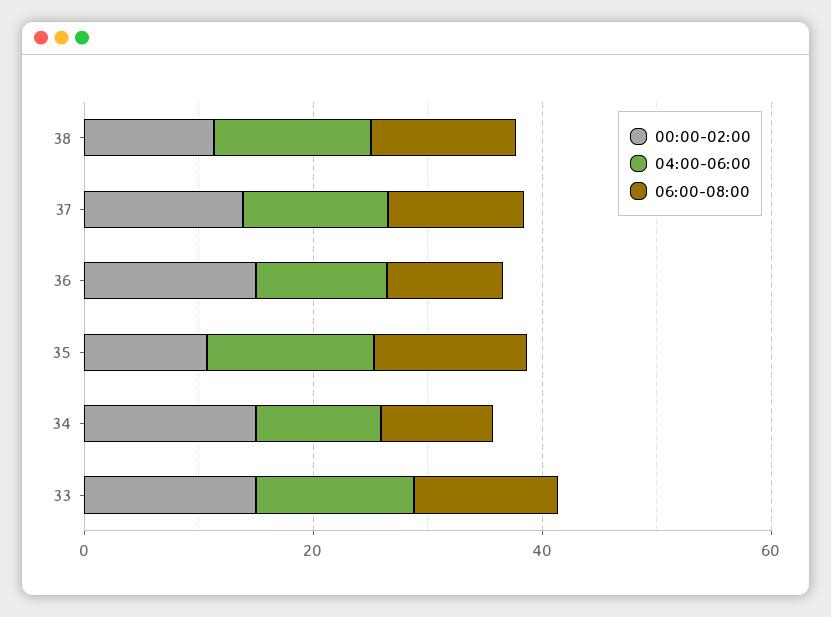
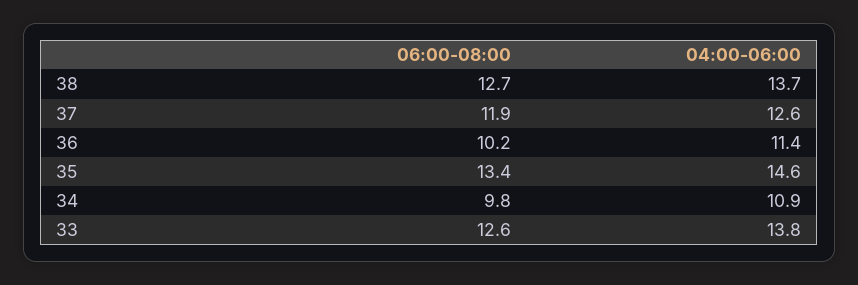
  {
-   "00:00-02:00": {
-     "38": 10,
-     "37": 15,
-     "36": 15,
-     "35": 10,
-     "34": 15,
-     "33": 15
-   },
    "04:00-06:00": {
      "38": 13.7,
      "37": 12.6,
      "36": 11.4,
      "35": 14.6,
      "34": 10.9,
      "33": 13.8
    },
    "06:00-08:00": {
      "38": 12.7,
      "37": 11.9,
      "36": 10.2,
      "35": 13.4,
      "34": 9.8,
      "33": 12.6
    }
  }

